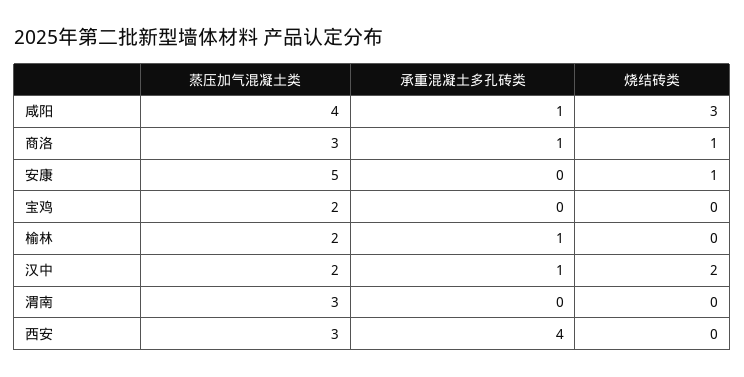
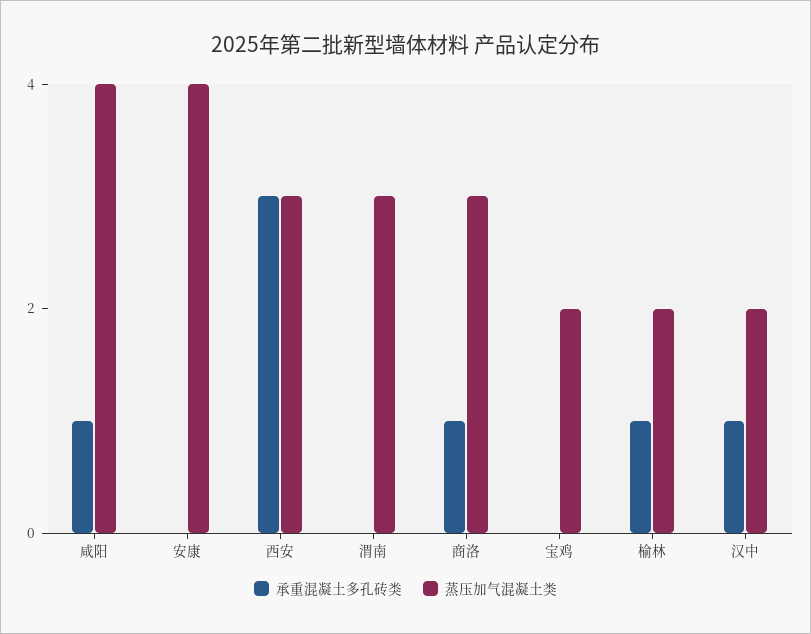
  {
    "蒸压加气混凝土类": {
      "咸阳": 4,
      "商洛": 3,
-     "安康": 5,
+     "安康": 4,
      "宝鸡": 2,
      "榆林": 2,
      "汉中": 2,
      "渭南": 3,
      "西安": 3
    },
    "承重混凝土多孔砖类": {
      "咸阳": 1,
      "商洛": 1,
      "安康": 0,
      "宝鸡": 0,
      "榆林": 1,
      "汉中": 1,
      "渭南": 0,
-     "西安": 4
+     "西安": 3
-   },
+   }
-   "烧结砖类": {
-     "咸阳": 3,
-     "商洛": 1,
-     "安康": 1,
-     "宝鸡": 0,
-     "榆林": 0,
-     "汉中": 2,
-     "渭南": 0,
-     "西安": 0
-   }
  }

